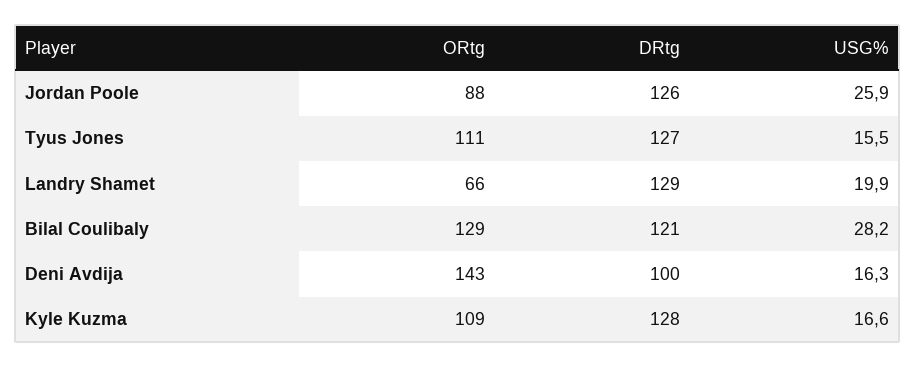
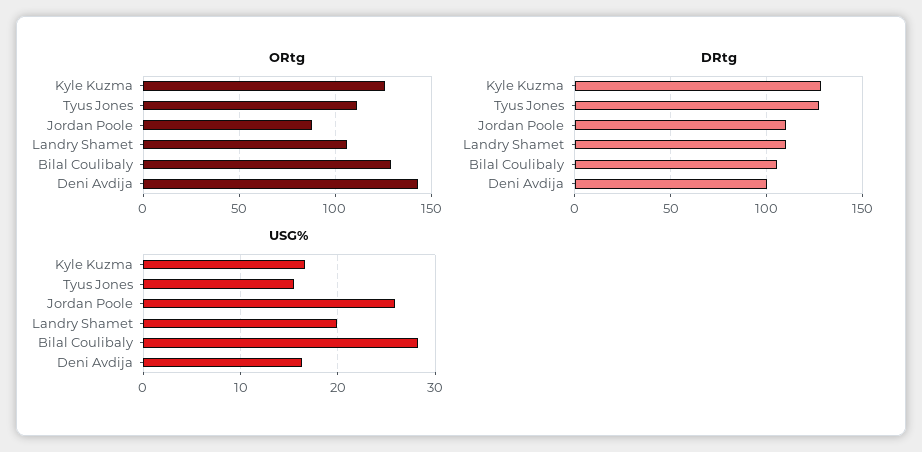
  {
    "ORtg": {
      "Jordan Poole": 88,
      "Tyus Jones": 111,
-     "Landry Shamet": 66,
+     "Landry Shamet": 105,
      "Bilal Coulibaly": 129,
      "Deni Avdija": 143,
-     "Kyle Kuzma": 109
+     "Kyle Kuzma": 125
    },
    "DRtg": {
-     "Jordan Poole": 126,
+     "Jordan Poole": 110,
      "Tyus Jones": 127,
-     "Landry Shamet": 129,
+     "Landry Shamet": 110,
-     "Bilal Coulibaly": 121,
+     "Bilal Coulibaly": 105,
      "Deni Avdija": 100,
      "Kyle Kuzma": 128
    },
    "USG%": {
      "Jordan Poole": 25.9,
      "Tyus Jones": 15.5,
      "Landry Shamet": 19.9,
      "Bilal Coulibaly": 28.2,
      "Deni Avdija": 16.3,
      "Kyle Kuzma": 16.6
    }
  }

